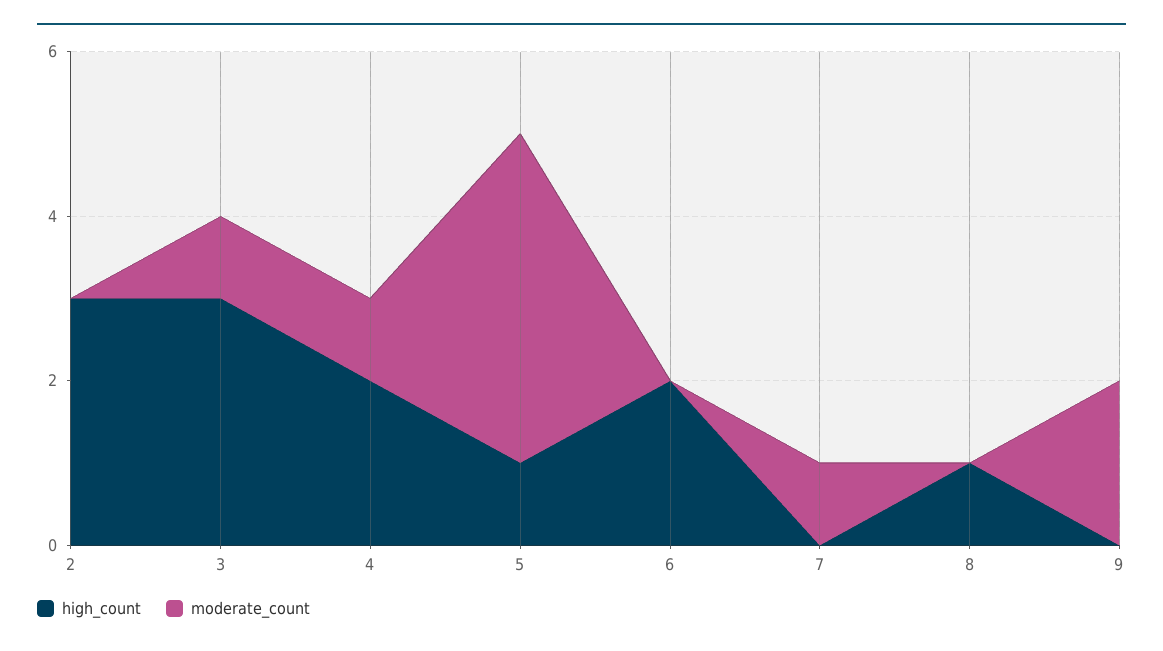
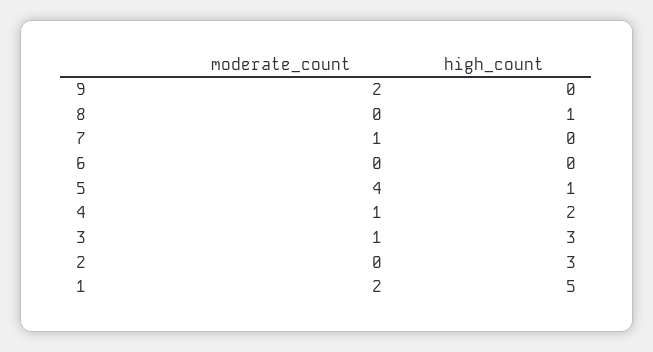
  {
    "high_count": {
      "2": 3,
      "3": 3,
      "4": 2,
      "5": 1,
-     "6": 2,
+     "6": 0,
      "7": 0,
      "8": 1,
-     "9": 0
+     "9": 0,
+     "1": 5
    },
    "moderate_count": {
      "2": 0,
      "3": 1,
      "4": 1,
      "5": 4,
      "6": 0,
      "7": 1,
      "8": 0,
-     "9": 2
+     "9": 2,
+     "1": 2
    }
  }

